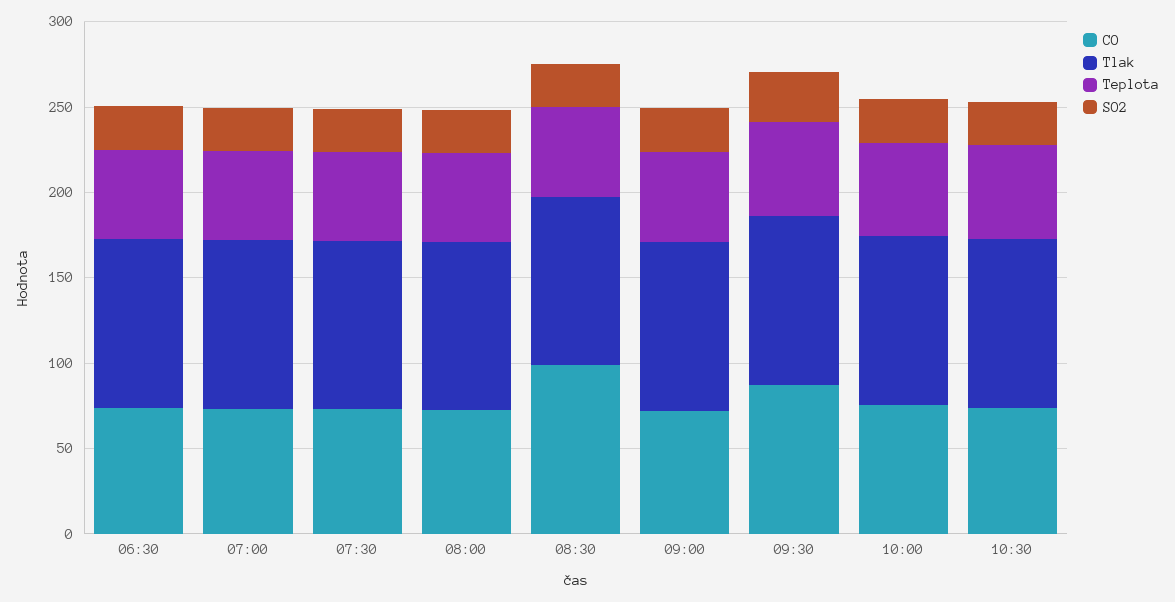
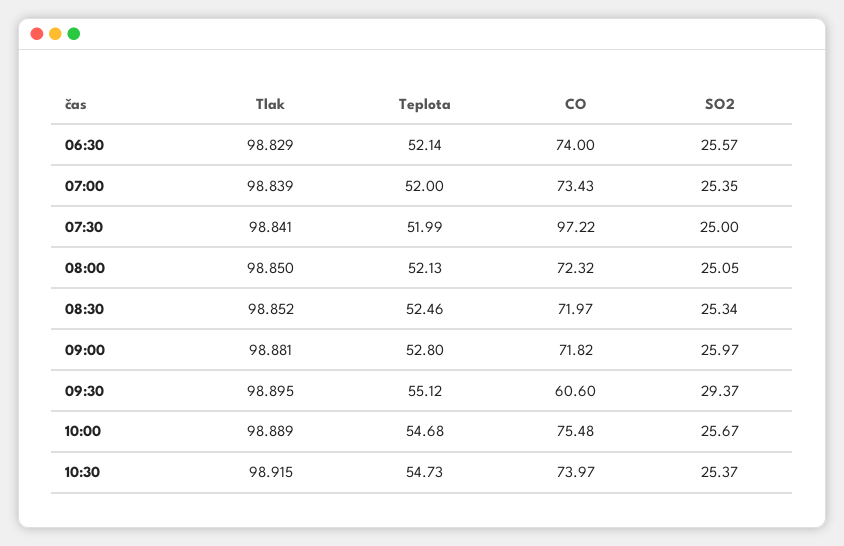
  {
    "CO": {
      "06:30": 74,
      "07:00": 73.43,
-     "07:30": 70,
+     "07:30": 97.22,
      "08:00": 72.32,
-     "08:30": 100,
+     "08:30": 71.97,
      "09:00": 71.82,
-     "09:30": 90,
+     "09:30": 60.6,
      "10:00": 75.48,
      "10:30": 73.97
    },
    "Tlak": {
      "06:30": 98.829,
      "07:00": 98.839,
      "07:30": 98.841,
      "08:00": 98.85,
      "08:30": 98.852,
      "09:00": 98.881,
      "09:30": 98.895,
      "10:00": 98.889,
      "10:30": 98.915
    },
    "Teplota": {
      "06:30": 52.14,
      "07:00": 52,
      "07:30": 51.99,
      "08:00": 52.13,
      "08:30": 52.46,
      "09:00": 52.8,
      "09:30": 55.12,
      "10:00": 54.68,
      "10:30": 54.73
    },
    "SO2": {
      "06:30": 25.57,
      "07:00": 25.35,
      "07:30": 25,
      "08:00": 25.05,
      "08:30": 25.34,
      "09:00": 25.97,
      "09:30": 29.37,
      "10:00": 25.67,
      "10:30": 25.37
    }
  }

